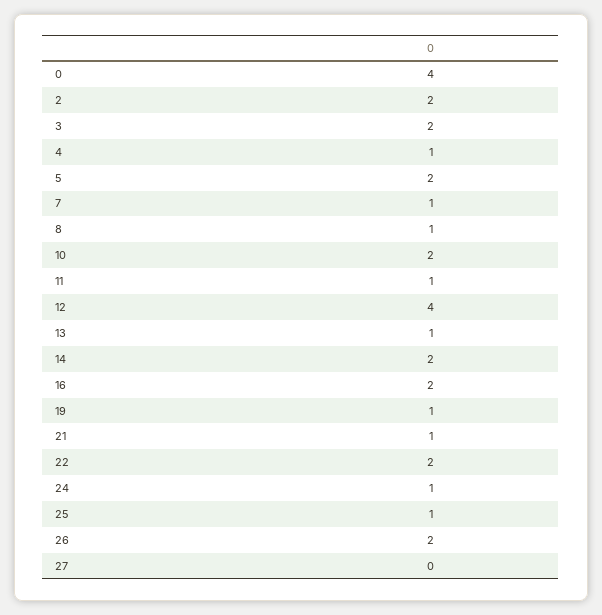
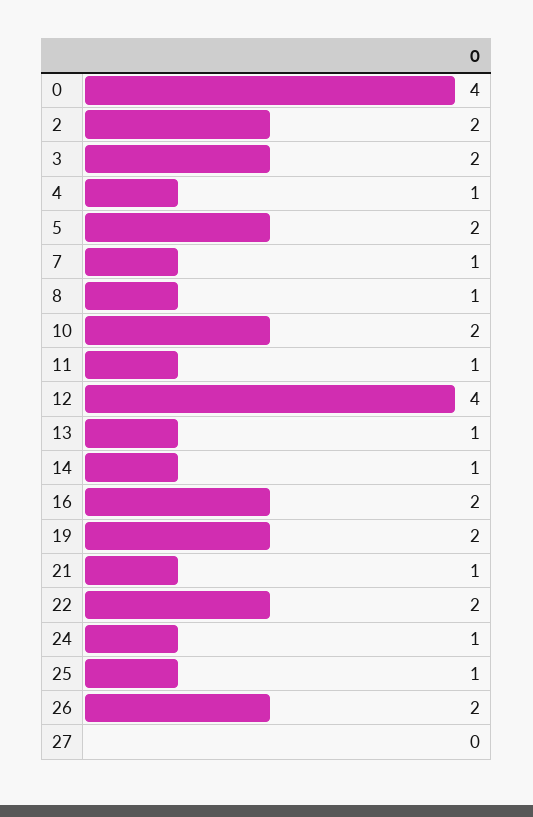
  {
    "0": 4,
    "2": 2,
    "3": 2,
    "4": 1,
    "5": 2,
    "7": 1,
    "8": 1,
    "10": 2,
    "11": 1,
    "12": 4,
    "13": 1,
-   "14": 2,
+   "14": 1,
    "16": 2,
-   "19": 1,
+   "19": 2,
    "21": 1,
    "22": 2,
    "24": 1,
    "25": 1,
    "26": 2,
    "27": 0
  }

